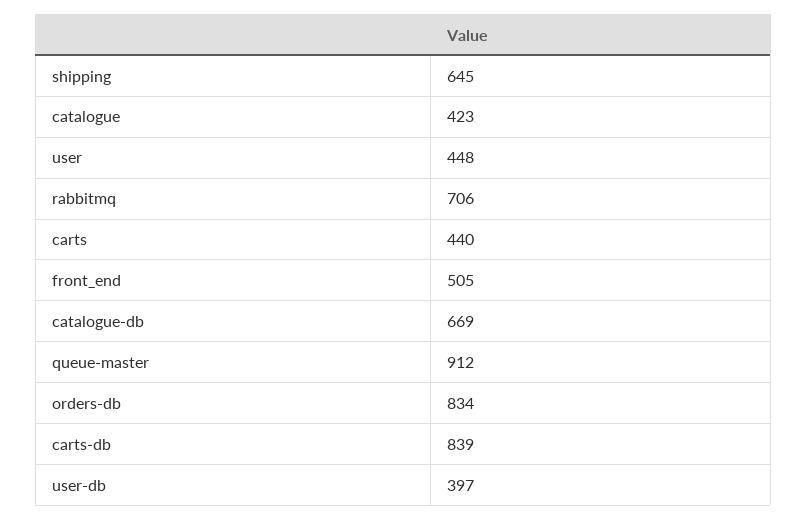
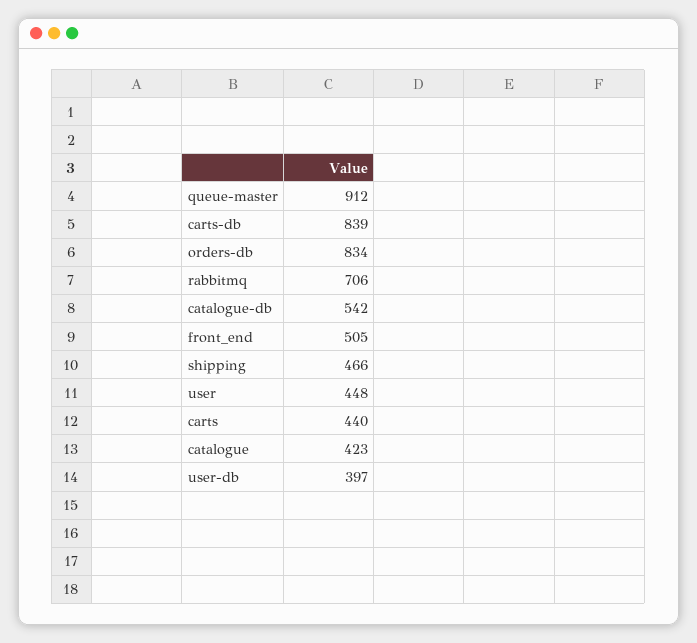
  {
-   "shipping": 645,
+   "shipping": 466,
    "catalogue": 423,
    "user": 448,
    "rabbitmq": 706,
    "carts": 440,
    "front_end": 505,
-   "catalogue-db": 669,
+   "catalogue-db": 542,
    "queue-master": 912,
    "orders-db": 834,
    "carts-db": 839,
    "user-db": 397
  }

